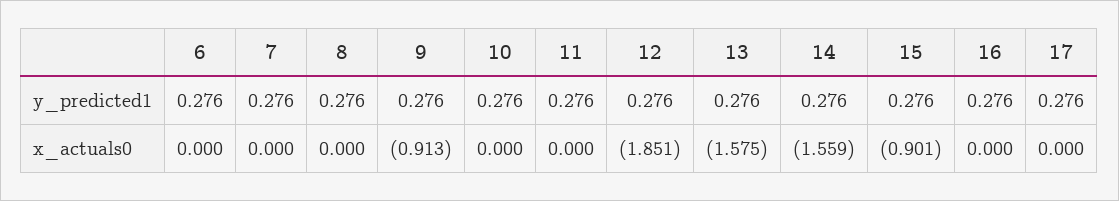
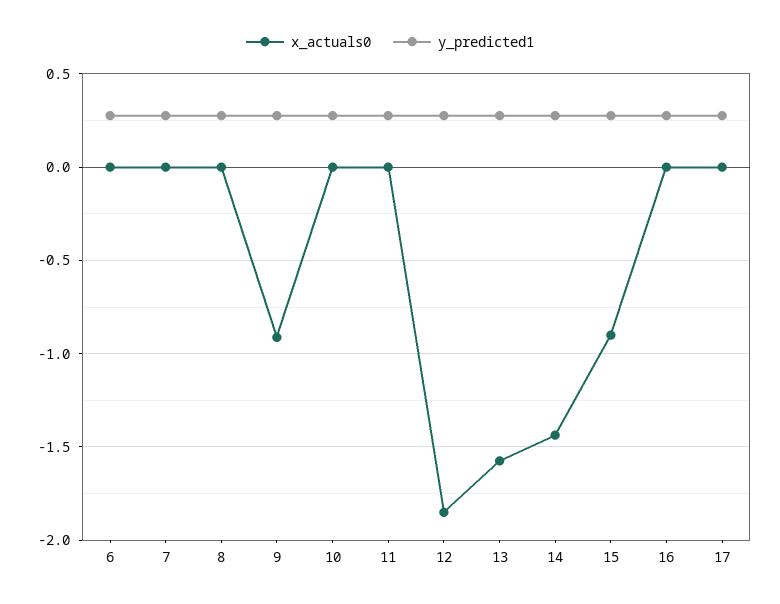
  {
    "y_predicted1": {
      "6": 0.276,
      "7": 0.276,
      "8": 0.276,
      "9": 0.276,
      "10": 0.276,
      "11": 0.276,
      "12": 0.276,
      "13": 0.276,
      "14": 0.276,
      "15": 0.276,
      "16": 0.276,
      "17": 0.276
    },
    "x_actuals0": {
      "6": 0,
      "7": 0,
      "8": 0,
      "9": -0.913,
      "10": 0,
      "11": 0,
      "12": -1.851,
      "13": -1.575,
-     "14": -1.559,
+     "14": -1.45,
      "15": -0.901,
      "16": 0,
      "17": 0
    }
  }

